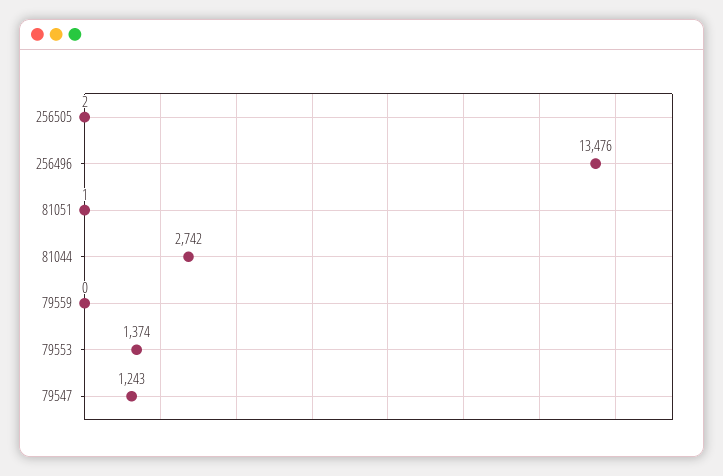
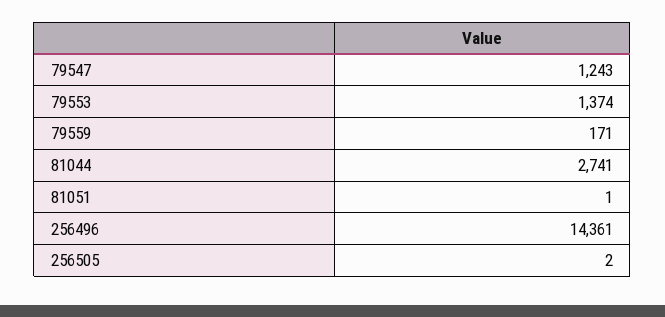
  {
    "256505": 2,
-   "256496": 13476,
+   "256496": 14361,
    "81051": 1,
-   "81044": 2742,
+   "81044": 2741,
-   "79559": 0,
+   "79559": 171,
    "79553": 1374,
    "79547": 1243
  }

